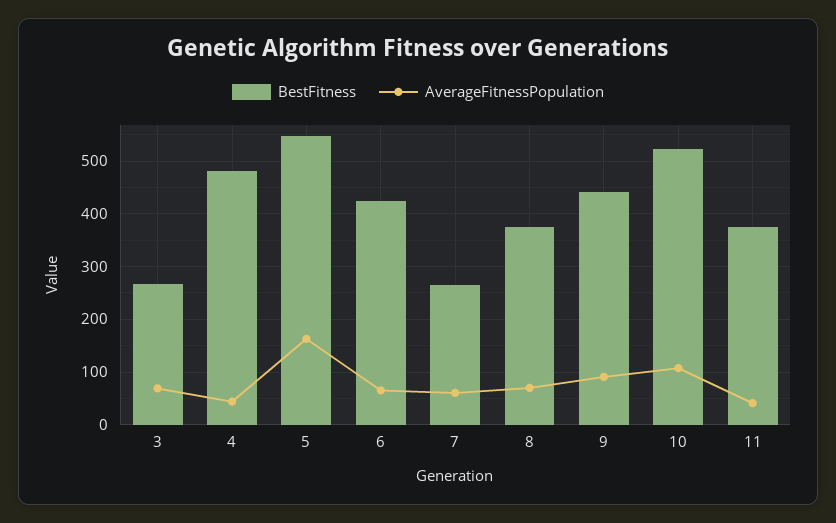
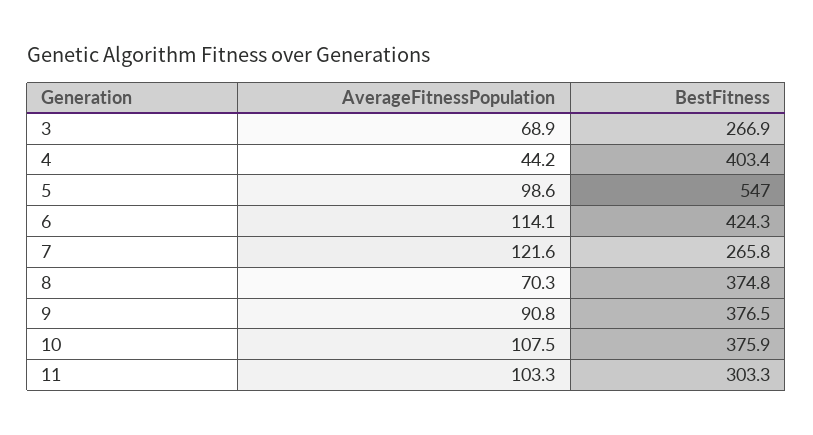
  {
    "BestFitness": {
      "3": 266.9,
-     "4": 480,
+     "4": 403.4,
      "5": 547,
      "6": 424.3,
      "7": 265.8,
      "8": 374.8,
-     "9": 440,
+     "9": 376.5,
-     "10": 520,
+     "10": 375.9,
-     "11": 380
+     "11": 303.3
    },
    "AverageFitnessPopulation": {
      "3": 68.9,
      "4": 44.2,
-     "5": 160,
+     "5": 98.6,
-     "6": 60,
+     "6": 114.1,
-     "7": 60,
+     "7": 121.6,
      "8": 70.3,
      "9": 90.8,
      "10": 107.5,
-     "11": 40
+     "11": 103.3
    }
  }

